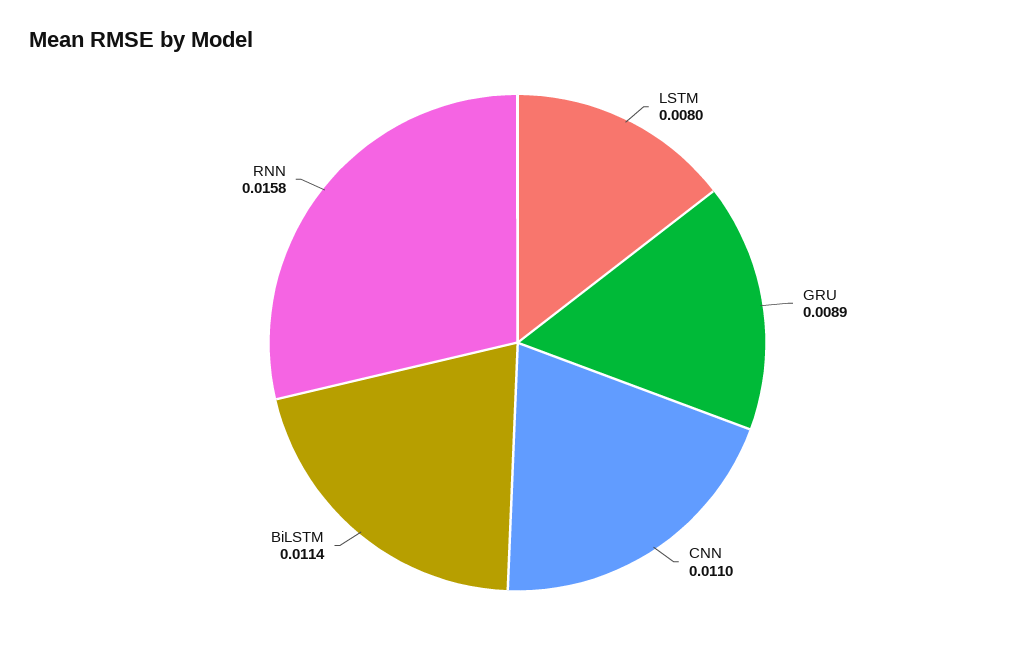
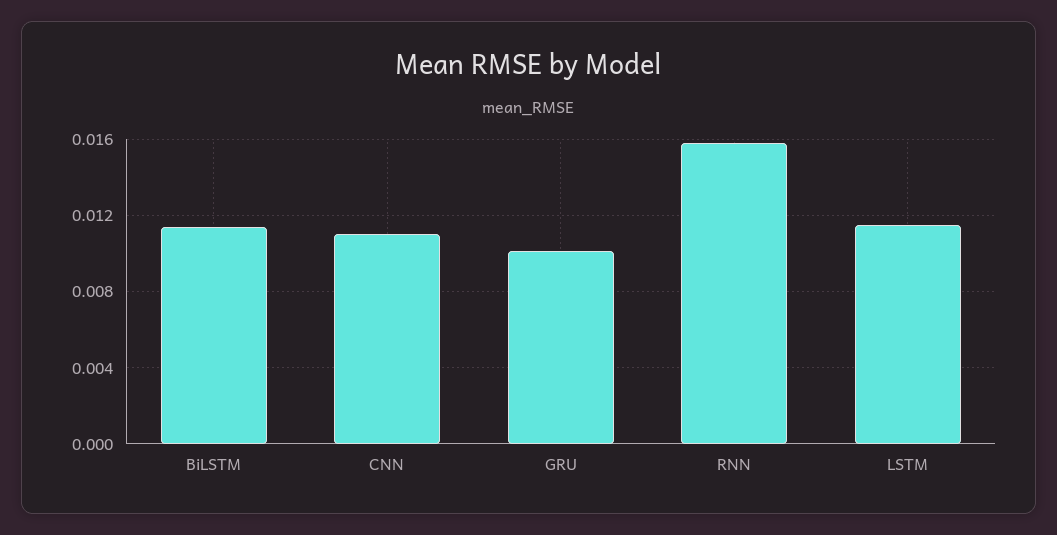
  {
-   "LSTM": 0.008,
+   "LSTM": 0.0115,
-   "GRU": 0.0089,
+   "GRU": 0.01,
    "CNN": 0.011,
    "BiLSTM": 0.0114,
    "RNN": 0.0158
  }

